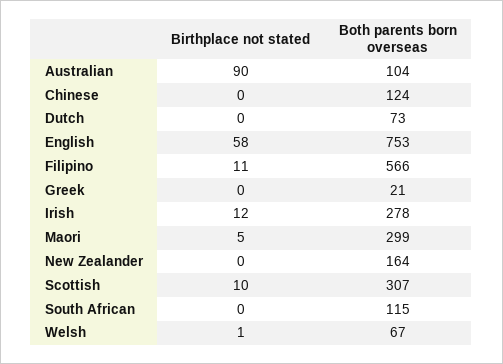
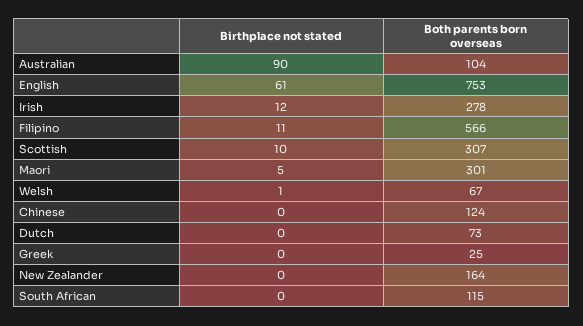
  {
    "Birthplace not stated": {
      "Australian": 90,
      "Chinese": 0,
      "Dutch": 0,
-     "English": 58,
+     "English": 61,
      "Filipino": 11,
      "Greek": 0,
      "Irish": 12,
      "Maori": 5,
      "New Zealander": 0,
      "Scottish": 10,
      "South African": 0,
      "Welsh": 1
    },
    "Both parents born overseas": {
      "Australian": 104,
      "Chinese": 124,
      "Dutch": 73,
      "English": 753,
      "Filipino": 566,
-     "Greek": 21,
+     "Greek": 25,
      "Irish": 278,
-     "Maori": 299,
+     "Maori": 301,
      "New Zealander": 164,
      "Scottish": 307,
      "South African": 115,
      "Welsh": 67
    }
  }

